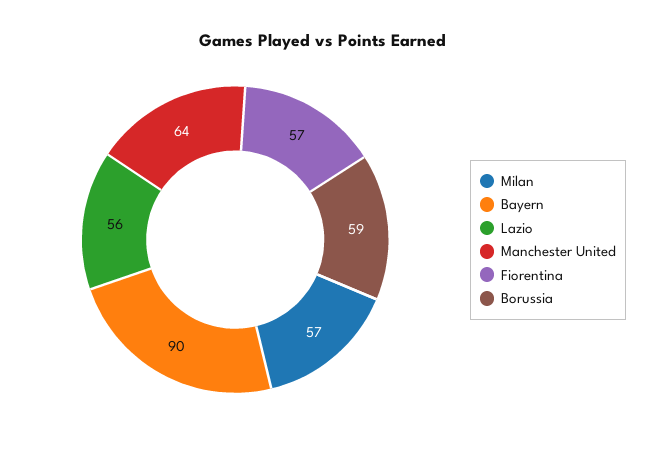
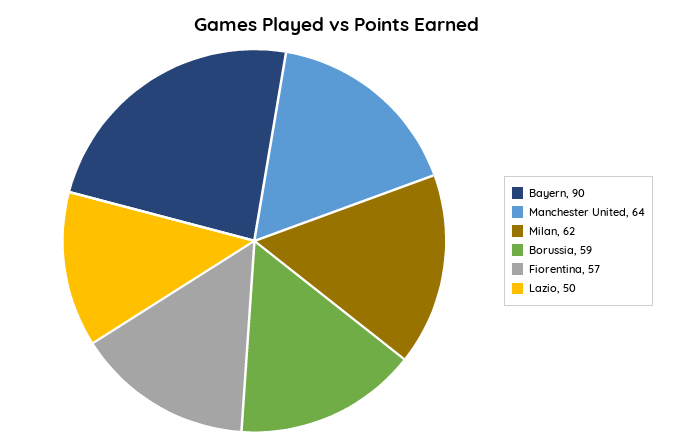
  {
-   "Milan": 57,
+   "Milan": 62,
    "Bayern": 90,
-   "Lazio": 56,
+   "Lazio": 50,
    "Manchester United": 64,
    "Fiorentina": 57,
    "Borussia": 59
  }

